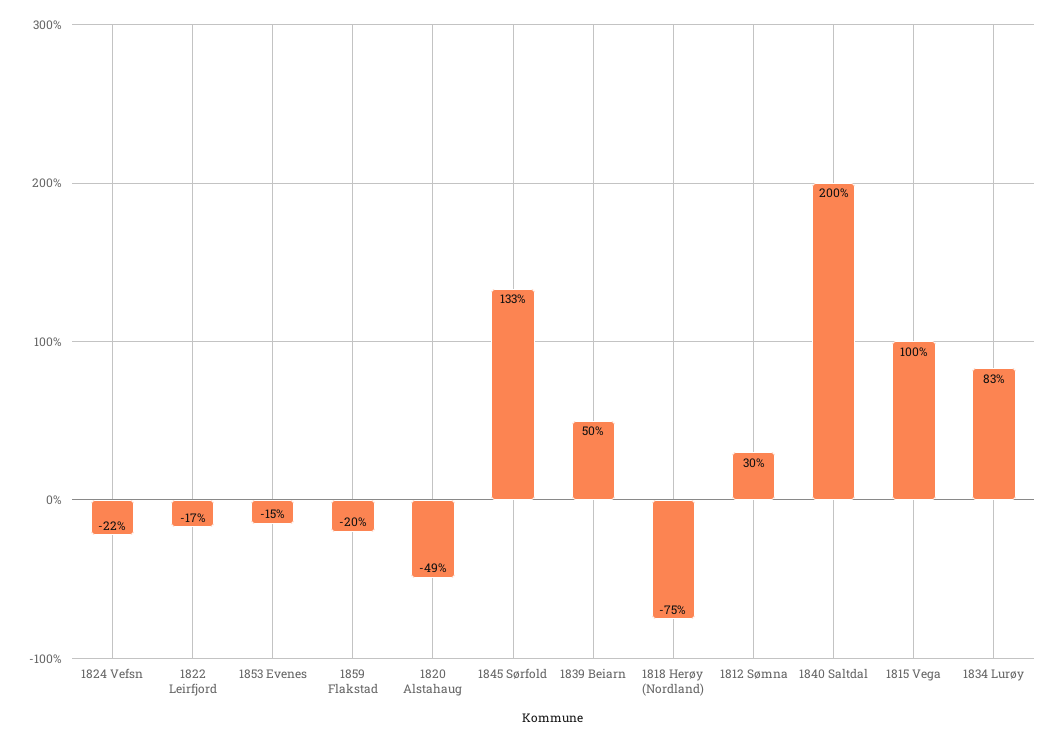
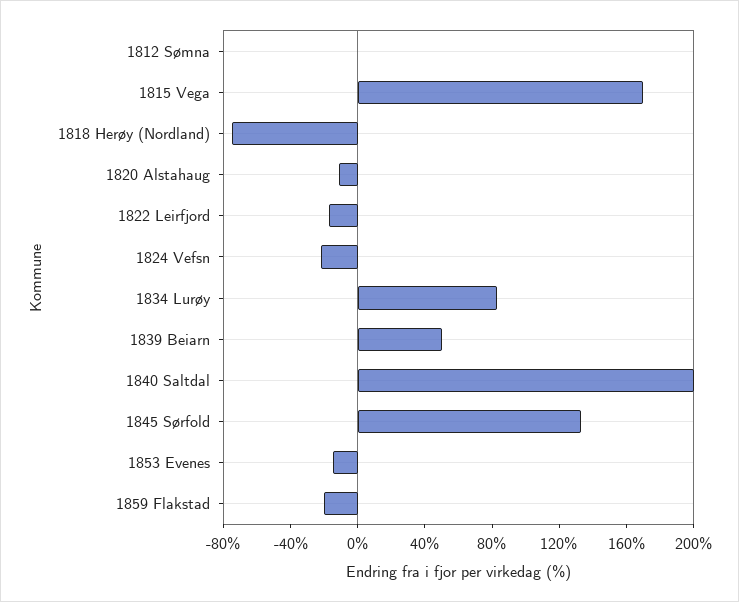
  {
    "1824 Vefsn": -22,
    "1822 Leirfjord": -17,
    "1853 Evenes": -15,
    "1859 Flakstad": -20,
-   "1820 Alstahaug": -49,
+   "1820 Alstahaug": -10,
    "1845 Sørfold": 133,
    "1839 Beiarn": 50,
    "1818 Herøy (Nordland)": -75,
-   "1812 Sømna": 30,
+   "1812 Sømna": 0,
    "1840 Saltdal": 200,
-   "1815 Vega": 100,
+   "1815 Vega": 170,
    "1834 Lurøy": 83
  }

